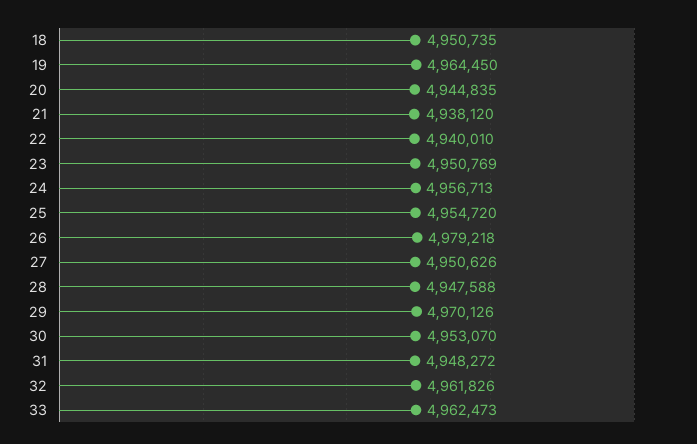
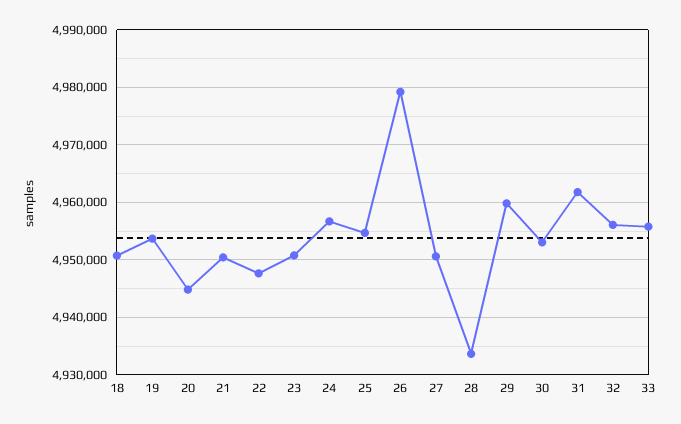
  {
    "18": 4950735,
-   "19": 4964450,
+   "19": 4954000,
    "20": 4944835,
-   "21": 4938120,
+   "21": 4950000,
-   "22": 4940010,
+   "22": 4948000,
    "23": 4950769,
    "24": 4956713,
    "25": 4954720,
    "26": 4979218,
    "27": 4950626,
-   "28": 4947588,
+   "28": 4934000,
-   "29": 4970126,
+   "29": 4960000,
    "30": 4953070,
-   "31": 4948272,
+   "31": 4962000,
-   "32": 4961826,
+   "32": 4956000,
-   "33": 4962473
+   "33": 4956000
  }

